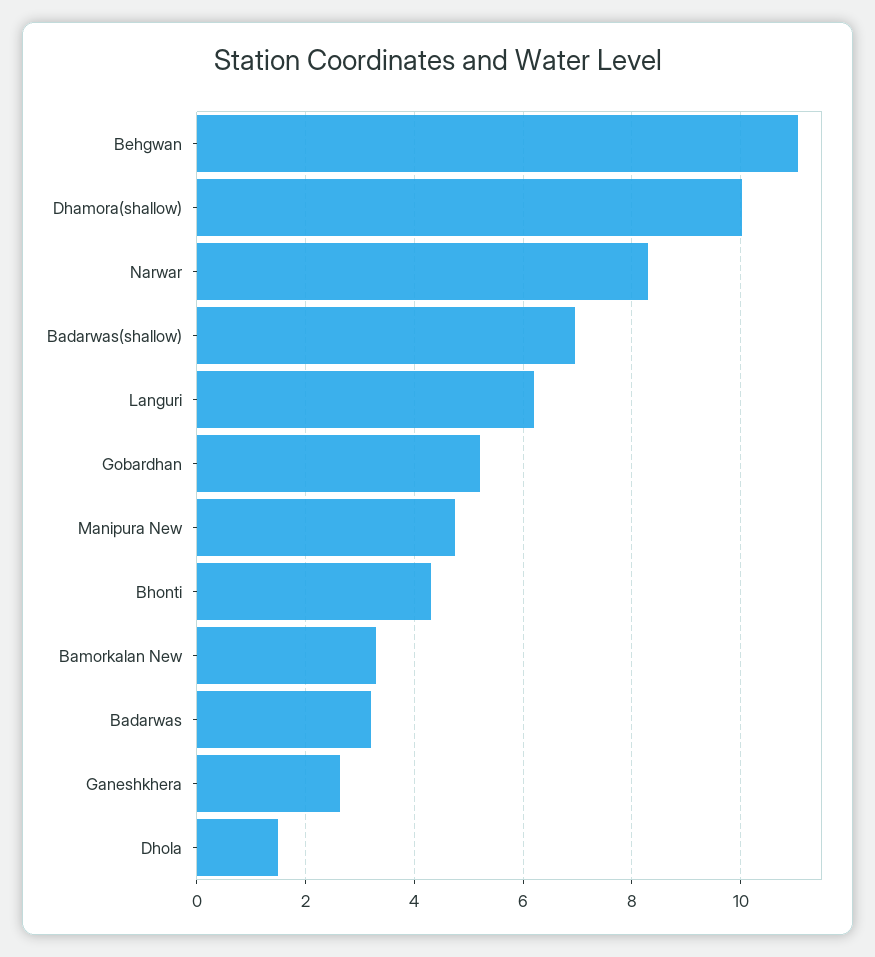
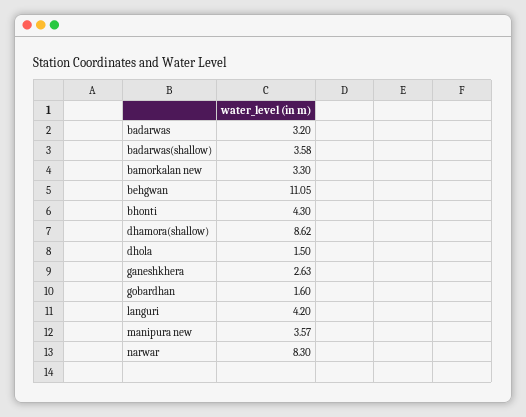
  {
    "Behgwan": 11.05,
-   "Dhamora(shallow)": 10,
+   "Dhamora(shallow)": 8.62,
    "Narwar": 8.3,
-   "Badarwas(shallow)": 7,
+   "Badarwas(shallow)": 3.58,
-   "Languri": 6.2,
+   "Languri": 4.2,
-   "Gobardhan": 5.2,
+   "Gobardhan": 1.6,
-   "Manipura New": 4.8,
+   "Manipura New": 3.57,
    "Bhonti": 4.3,
    "Bamorkalan New": 3.3,
    "Badarwas": 3.2,
    "Ganeshkhera": 2.63,
    "Dhola": 1.5
  }

